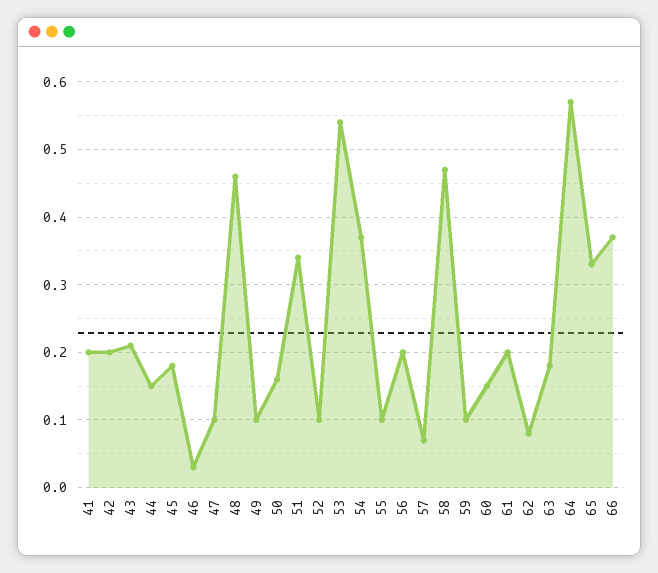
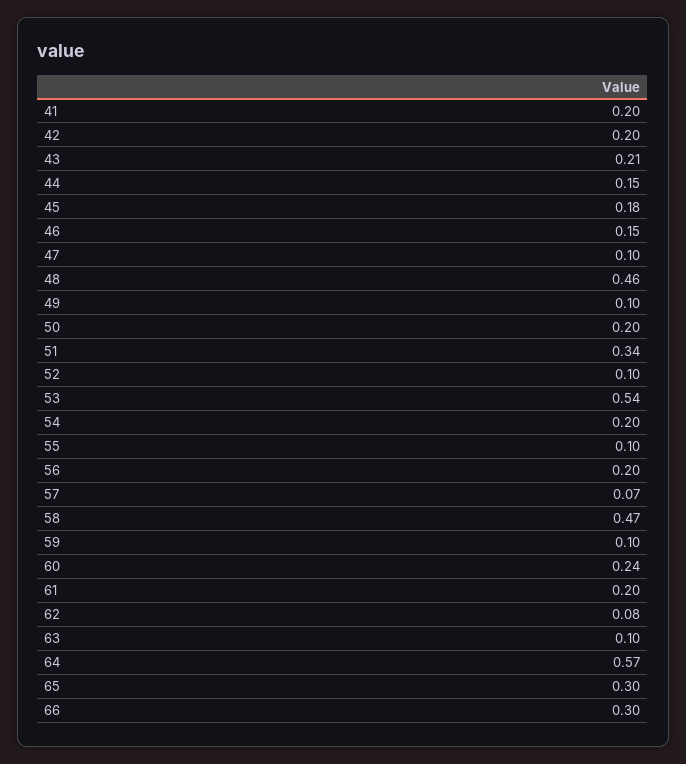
  {
    "41": 0.2,
    "42": 0.2,
    "43": 0.21,
    "44": 0.15,
    "45": 0.18,
-   "46": 0.03,
+   "46": 0.15,
    "47": 0.1,
    "48": 0.46,
    "49": 0.1,
-   "50": 0.16,
+   "50": 0.2,
    "51": 0.34,
    "52": 0.1,
    "53": 0.54,
-   "54": 0.37,
+   "54": 0.2,
    "55": 0.1,
    "56": 0.2,
    "57": 0.07,
    "58": 0.47,
    "59": 0.1,
-   "60": 0.15,
+   "60": 0.24,
    "61": 0.2,
    "62": 0.08,
-   "63": 0.18,
+   "63": 0.1,
    "64": 0.57,
-   "65": 0.33,
+   "65": 0.3,
-   "66": 0.37
+   "66": 0.3
  }

